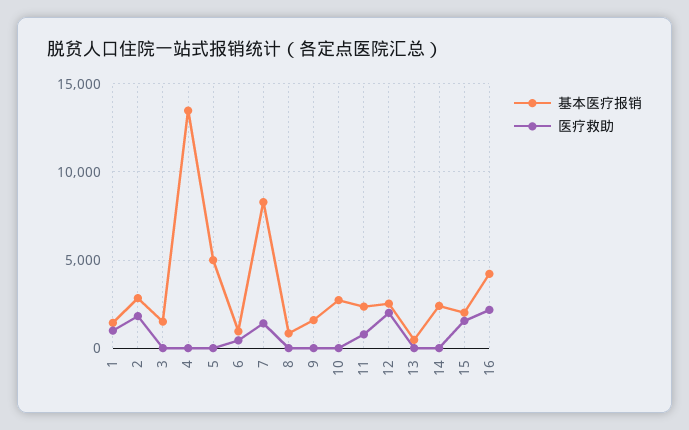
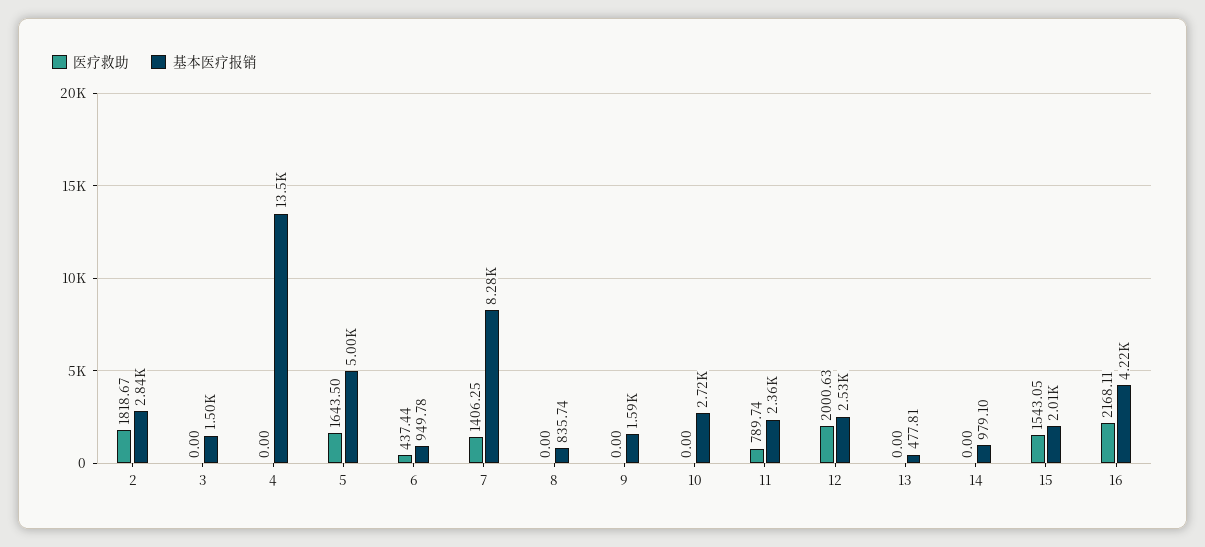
  {
    "基本医疗报销": {
-     "1": 1500,
      "2": 2840,
      "3": 1500,
      "4": 13500,
      "5": 5000,
      "6": 949.78,
      "7": 8280,
      "8": 835.74,
      "9": 1590,
      "10": 2720,
      "11": 2360,
      "12": 2530,
      "13": 477.81,
-     "14": 2500,
+     "14": 979.1,
      "15": 2010,
      "16": 4220
    },
    "医疗救助": {
-     "1": 1000,
      "2": 1818.67,
      "3": 0,
      "4": 0,
-     "5": 0,
+     "5": 1643.5,
      "6": 437.44,
      "7": 1406.25,
      "8": 0,
      "9": 0,
      "10": 0,
      "11": 789.74,
      "12": 2000.63,
      "13": 0,
      "14": 0,
      "15": 1543.05,
      "16": 2168.11
    }
  }

